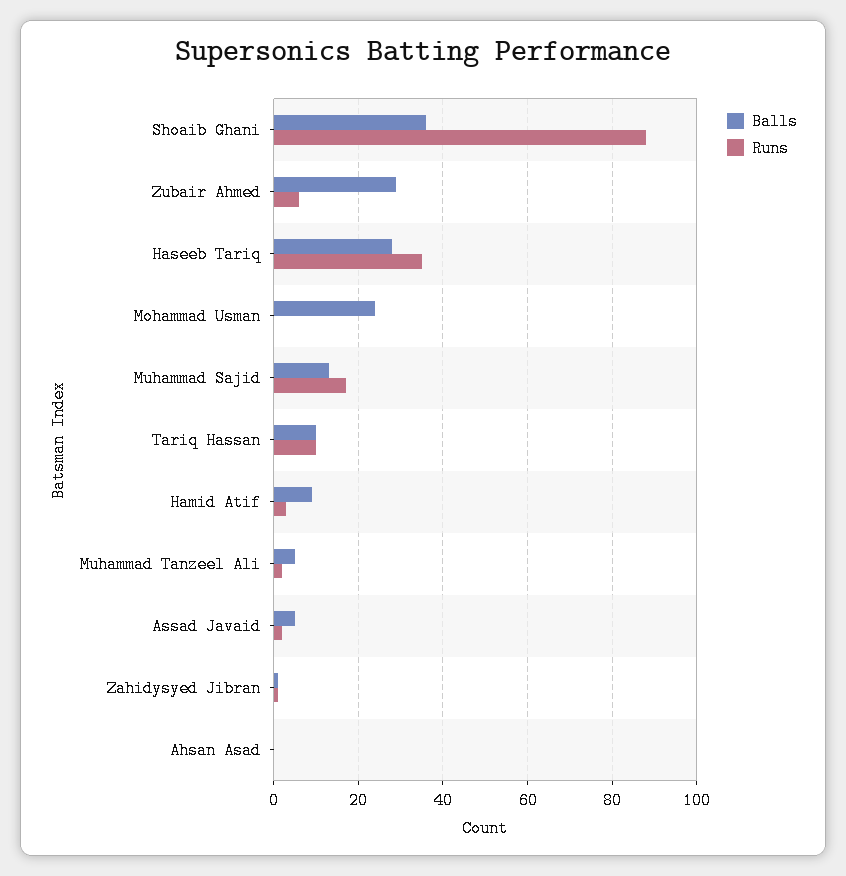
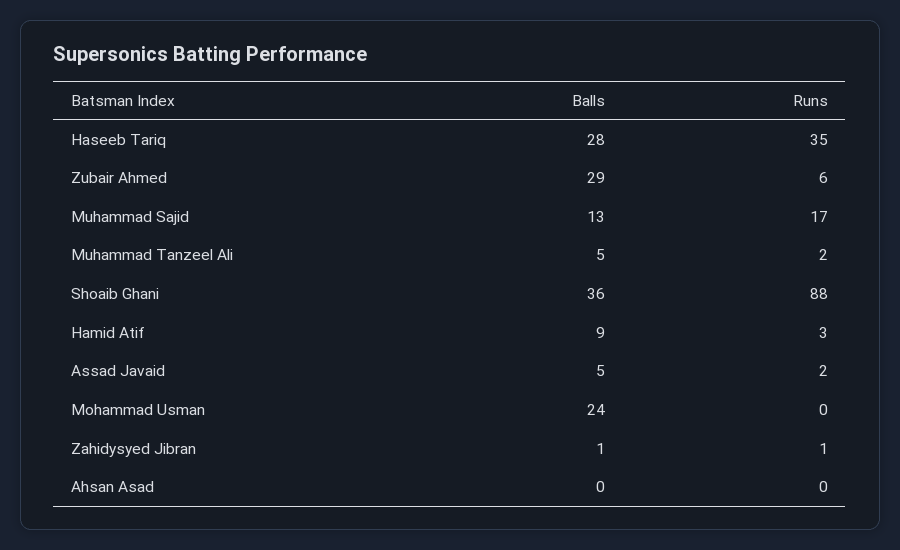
  {
    "Balls": {
      "Shoaib Ghani": 36,
      "Zubair Ahmed": 29,
      "Haseeb Tariq": 28,
      "Mohammad Usman": 24,
      "Muhammad Sajid": 13,
-     "Tariq Hassan": 10,
      "Hamid Atif": 9,
      "Muhammad Tanzeel Ali": 5,
      "Assad Javaid": 5,
      "Zahidysyed Jibran": 1,
      "Ahsan Asad": 0
    },
    "Runs": {
      "Shoaib Ghani": 88,
      "Zubair Ahmed": 6,
      "Haseeb Tariq": 35,
      "Mohammad Usman": 0,
      "Muhammad Sajid": 17,
-     "Tariq Hassan": 10,
      "Hamid Atif": 3,
      "Muhammad Tanzeel Ali": 2,
      "Assad Javaid": 2,
      "Zahidysyed Jibran": 1,
      "Ahsan Asad": 0
    }
  }

